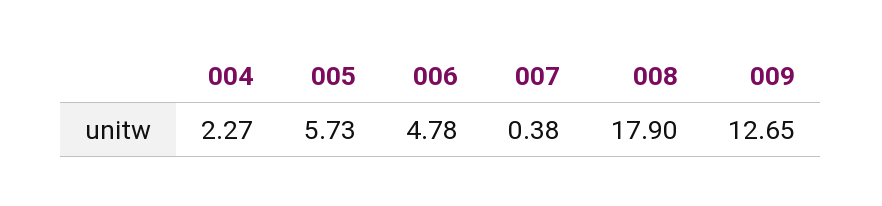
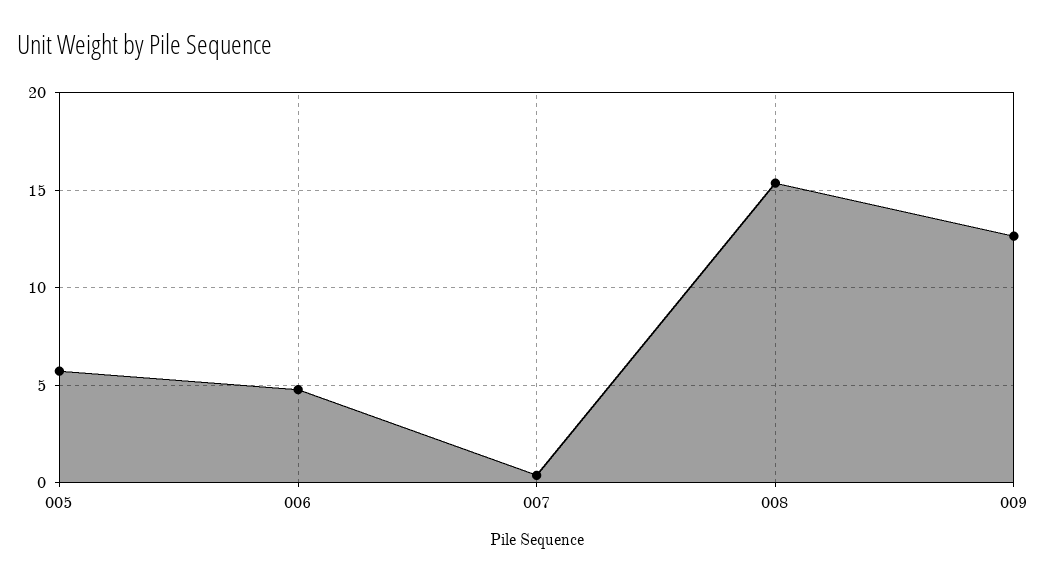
  {
-   "004": 2.27,
    "005": 5.73,
    "006": 4.78,
    "007": 0.38,
-   "008": 17.9,
+   "008": 15.5,
    "009": 12.65
  }

